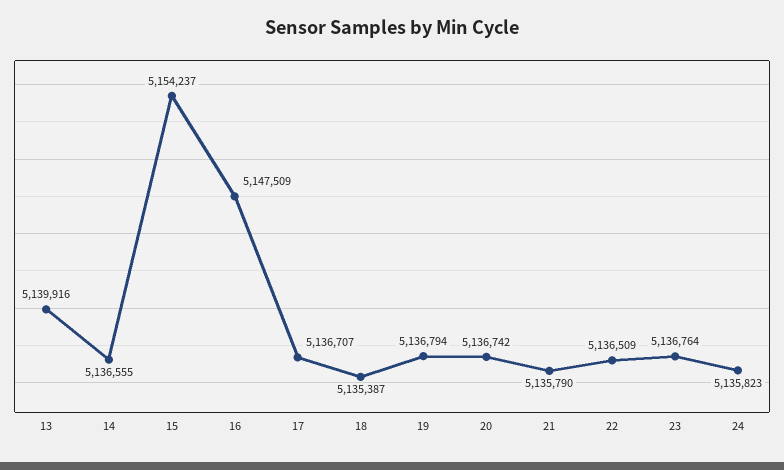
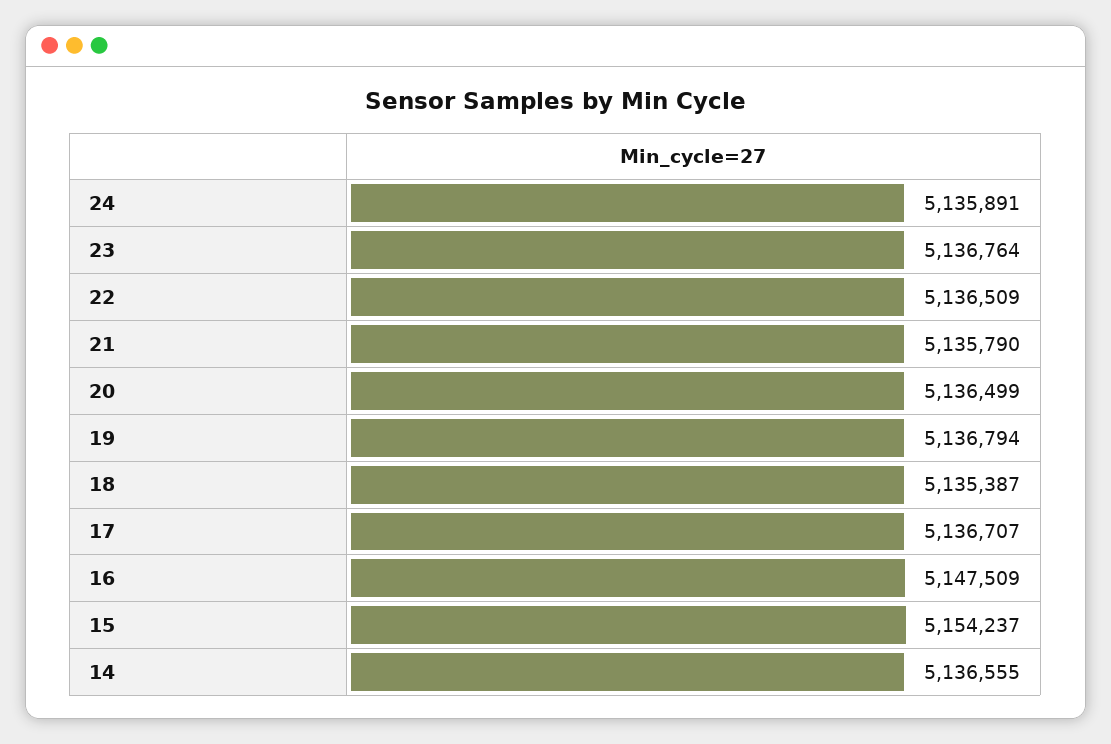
  {
-   "13": 5139916,
    "14": 5136555,
    "15": 5154237,
    "16": 5147509,
    "17": 5136707,
    "18": 5135387,
    "19": 5136794,
-   "20": 5136742,
+   "20": 5136499,
    "21": 5135790,
    "22": 5136509,
    "23": 5136764,
-   "24": 5135823
+   "24": 5135891
  }

